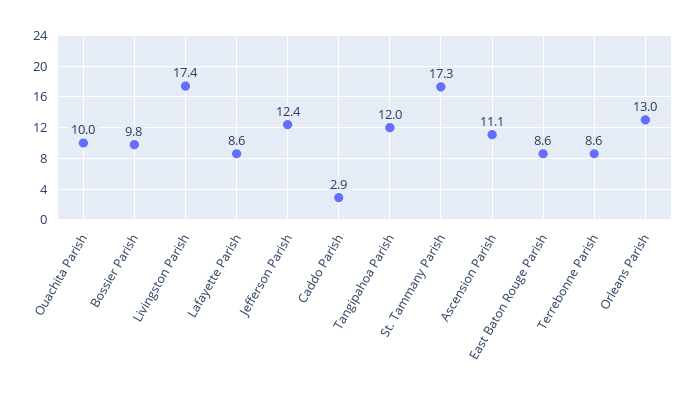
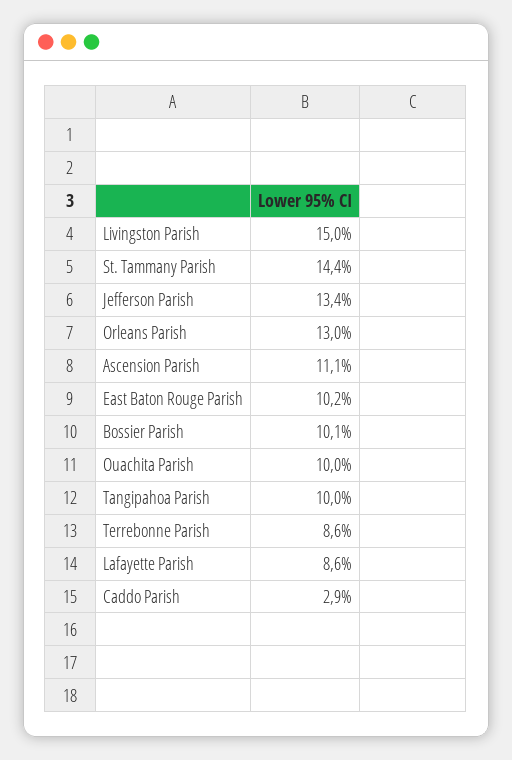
  {
    "Ouachita Parish": 10,
-   "Bossier Parish": 9.8,
+   "Bossier Parish": 10.1,
-   "Livingston Parish": 17.4,
+   "Livingston Parish": 15,
    "Lafayette Parish": 8.6,
-   "Jefferson Parish": 12.4,
+   "Jefferson Parish": 13.4,
    "Caddo Parish": 2.9,
-   "Tangipahoa Parish": 12,
+   "Tangipahoa Parish": 10,
-   "St. Tammany Parish": 17.3,
+   "St. Tammany Parish": 14.4,
    "Ascension Parish": 11.1,
-   "East Baton Rouge Parish": 8.6,
+   "East Baton Rouge Parish": 10.2,
    "Terrebonne Parish": 8.6,
    "Orleans Parish": 13
  }

